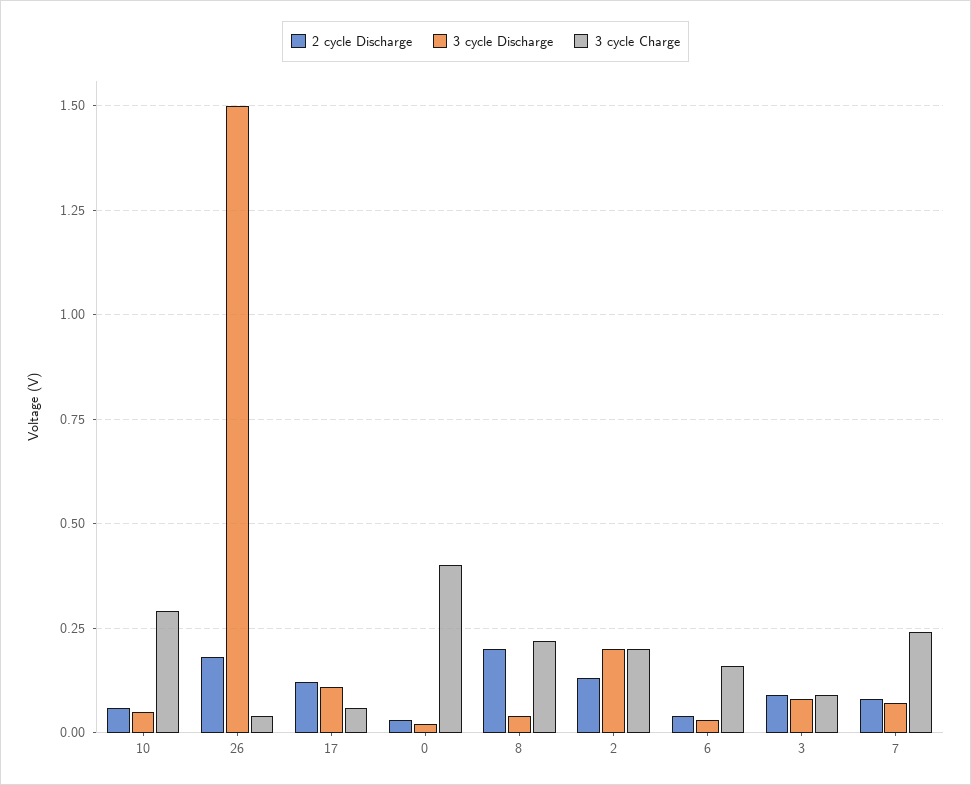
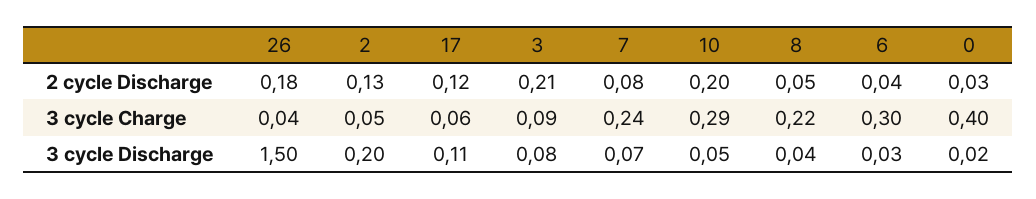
  {
    "2 cycle Discharge": {
-     "10": 0.05,
+     "10": 0.2,
      "26": 0.18,
      "17": 0.12,
      "0": 0.03,
-     "8": 0.2,
+     "8": 0.05,
      "2": 0.13,
      "6": 0.04,
-     "3": 0.1,
+     "3": 0.21,
      "7": 0.08
    },
    "3 cycle Discharge": {
      "10": 0.05,
      "26": 1.5,
      "17": 0.11,
      "0": 0.02,
      "8": 0.04,
      "2": 0.2,
      "6": 0.03,
      "3": 0.08,
      "7": 0.07
    },
    "3 cycle Charge": {
      "10": 0.29,
      "26": 0.04,
      "17": 0.06,
      "0": 0.4,
      "8": 0.22,
-     "2": 0.2,
+     "2": 0.05,
-     "6": 0.15,
+     "6": 0.3,
      "3": 0.09,
      "7": 0.24
    }
  }

